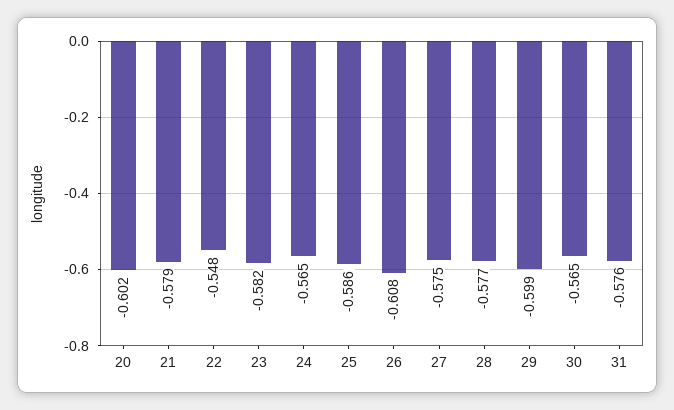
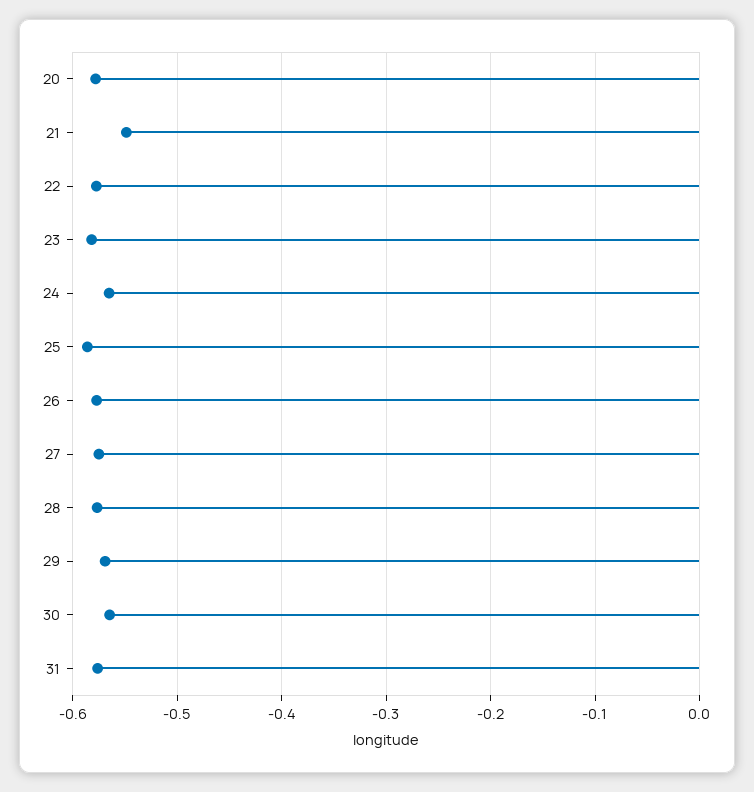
  {
-   "20": -0.602,
+   "20": -0.58,
-   "21": -0.579,
+   "21": -0.55,
-   "22": -0.548,
+   "22": -0.58,
    "23": -0.582,
    "24": -0.565,
    "25": -0.586,
-   "26": -0.608,
+   "26": -0.58,
    "27": -0.575,
    "28": -0.577,
-   "29": -0.599,
+   "29": -0.57,
    "30": -0.565,
    "31": -0.576
  }

